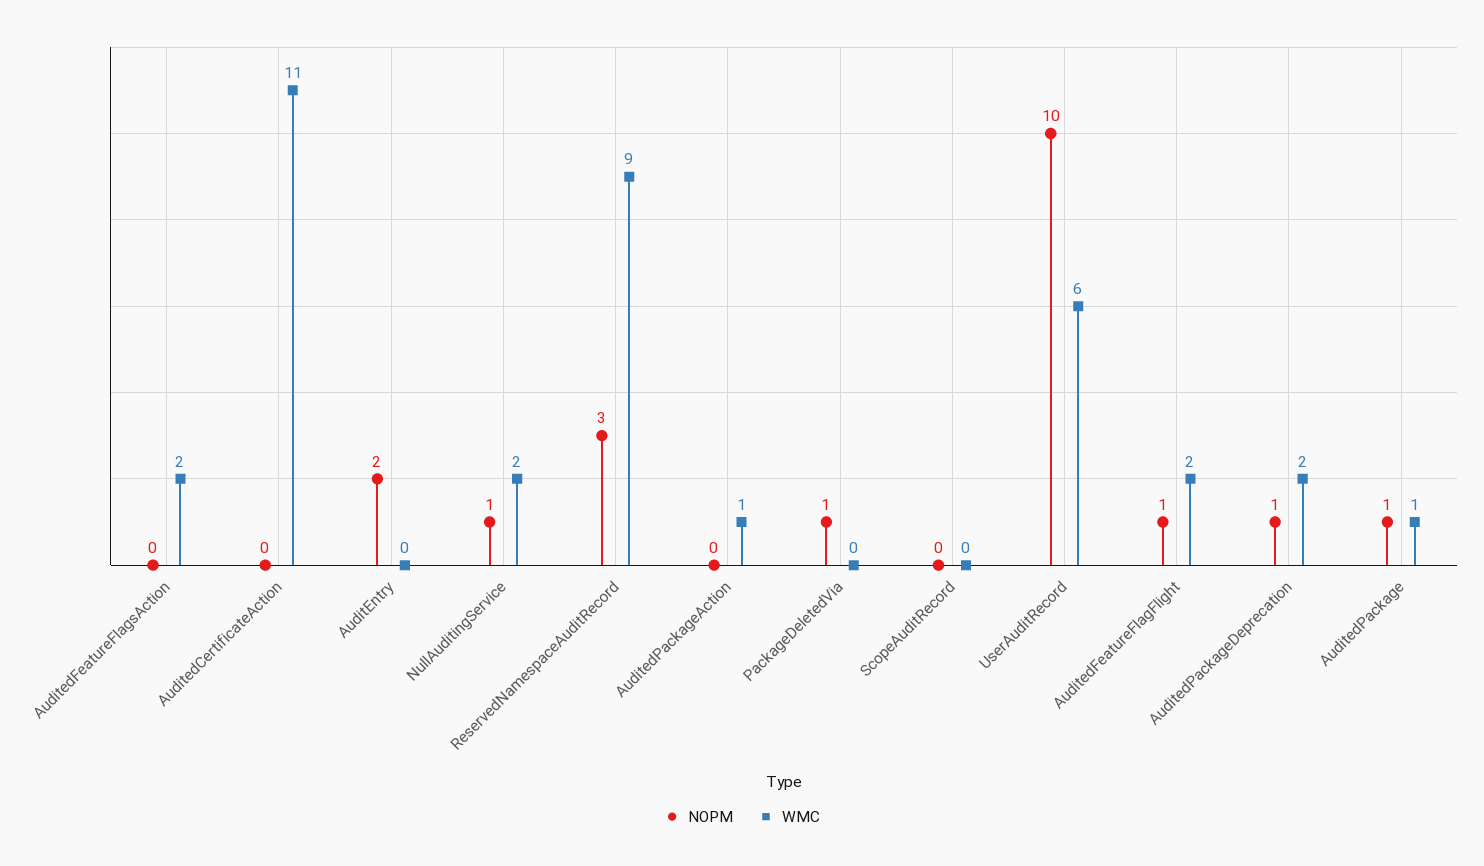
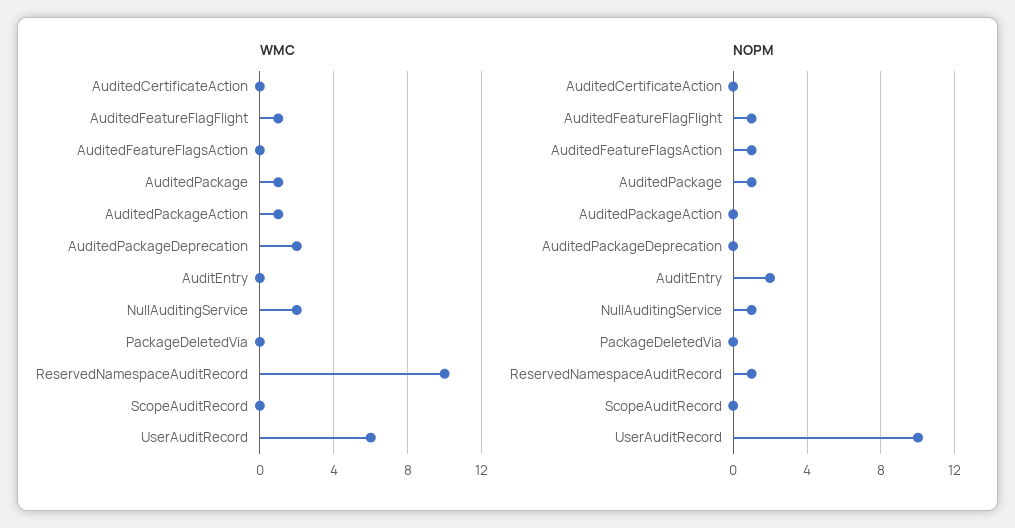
  {
    "NOPM": {
-     "AuditedFeatureFlagsAction": 0,
+     "AuditedFeatureFlagsAction": 1,
      "AuditedCertificateAction": 0,
      "AuditEntry": 2,
      "NullAuditingService": 1,
-     "ReservedNamespaceAuditRecord": 3,
+     "ReservedNamespaceAuditRecord": 1,
      "AuditedPackageAction": 0,
-     "PackageDeletedVia": 1,
+     "PackageDeletedVia": 0,
      "ScopeAuditRecord": 0,
      "UserAuditRecord": 10,
      "AuditedFeatureFlagFlight": 1,
-     "AuditedPackageDeprecation": 1,
+     "AuditedPackageDeprecation": 0,
      "AuditedPackage": 1
    },
    "WMC": {
-     "AuditedFeatureFlagsAction": 2,
+     "AuditedFeatureFlagsAction": 0,
-     "AuditedCertificateAction": 11,
+     "AuditedCertificateAction": 0,
      "AuditEntry": 0,
      "NullAuditingService": 2,
-     "ReservedNamespaceAuditRecord": 9,
+     "ReservedNamespaceAuditRecord": 10,
      "AuditedPackageAction": 1,
      "PackageDeletedVia": 0,
      "ScopeAuditRecord": 0,
      "UserAuditRecord": 6,
-     "AuditedFeatureFlagFlight": 2,
+     "AuditedFeatureFlagFlight": 1,
      "AuditedPackageDeprecation": 2,
      "AuditedPackage": 1
    }
  }

